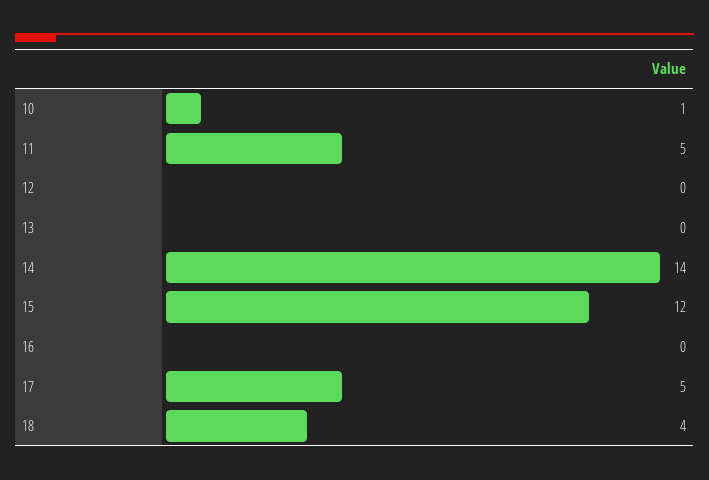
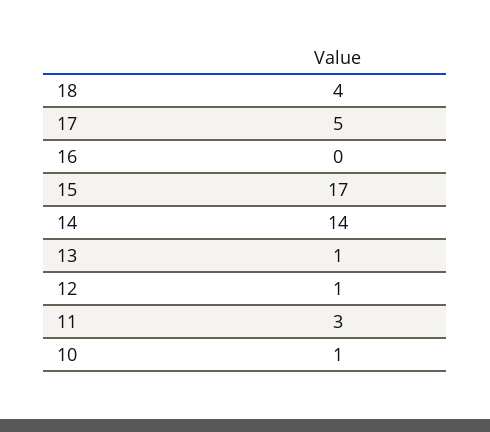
  {
    "10": 1,
-   "11": 5,
+   "11": 3,
-   "12": 0,
+   "12": 1,
-   "13": 0,
+   "13": 1,
    "14": 14,
-   "15": 12,
+   "15": 17,
    "16": 0,
    "17": 5,
    "18": 4
  }

